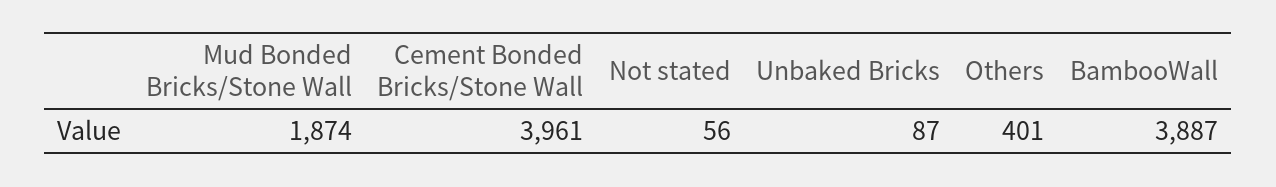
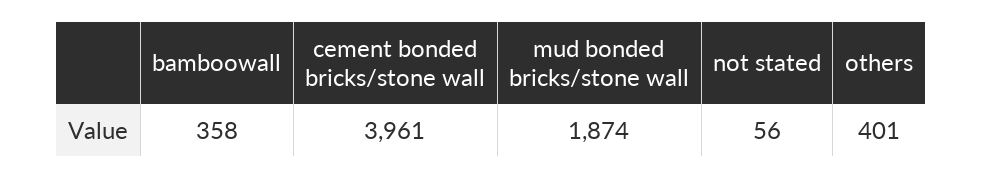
  {
    "Mud Bonded Bricks/Stone Wall": 1874,
    "Cement Bonded Bricks/Stone Wall": 3961,
    "Not stated": 56,
-   "Unbaked Bricks": 87,
    "Others": 401,
-   "BambooWall": 3887
+   "BambooWall": 358
  }

